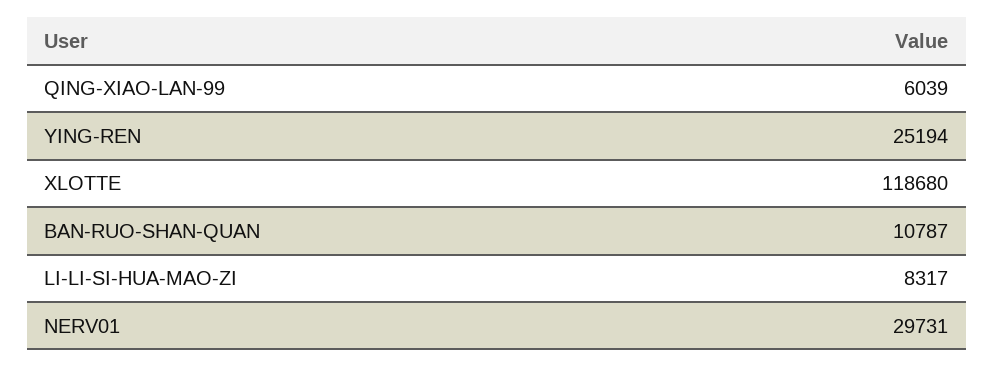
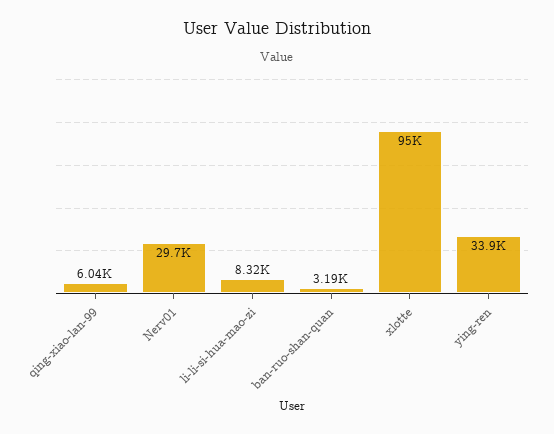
  {
    "QING-XIAO-LAN-99": 6039,
-   "YING-REN": 25194,
+   "YING-REN": 33900,
-   "XLOTTE": 118680,
+   "XLOTTE": 95000,
-   "BAN-RUO-SHAN-QUAN": 10787,
+   "BAN-RUO-SHAN-QUAN": 3190,
    "LI-LI-SI-HUA-MAO-ZI": 8317,
    "NERV01": 29731
  }

